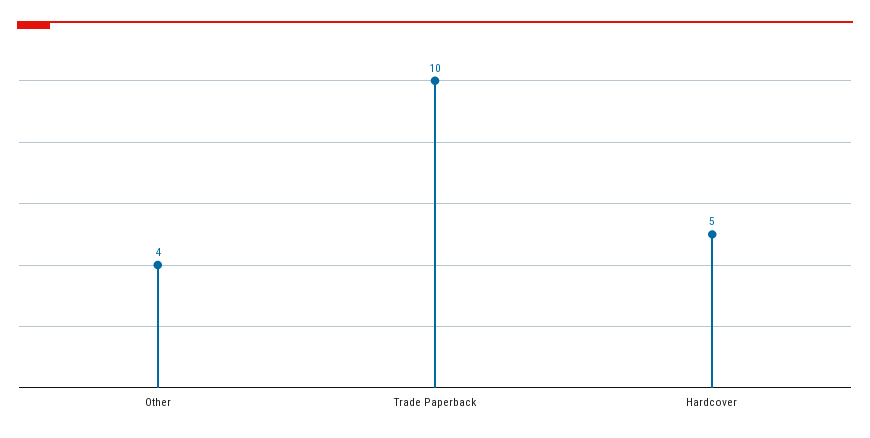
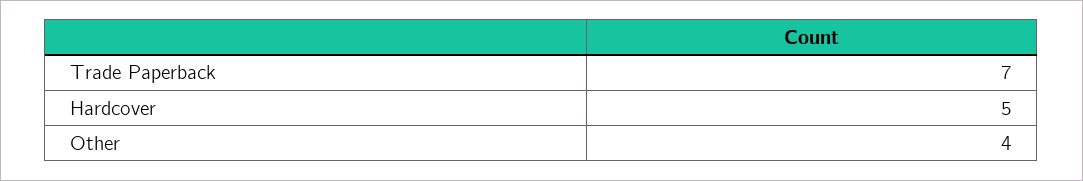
  {
    "Other": 4,
-   "Trade Paperback": 10,
+   "Trade Paperback": 7,
    "Hardcover": 5
  }

